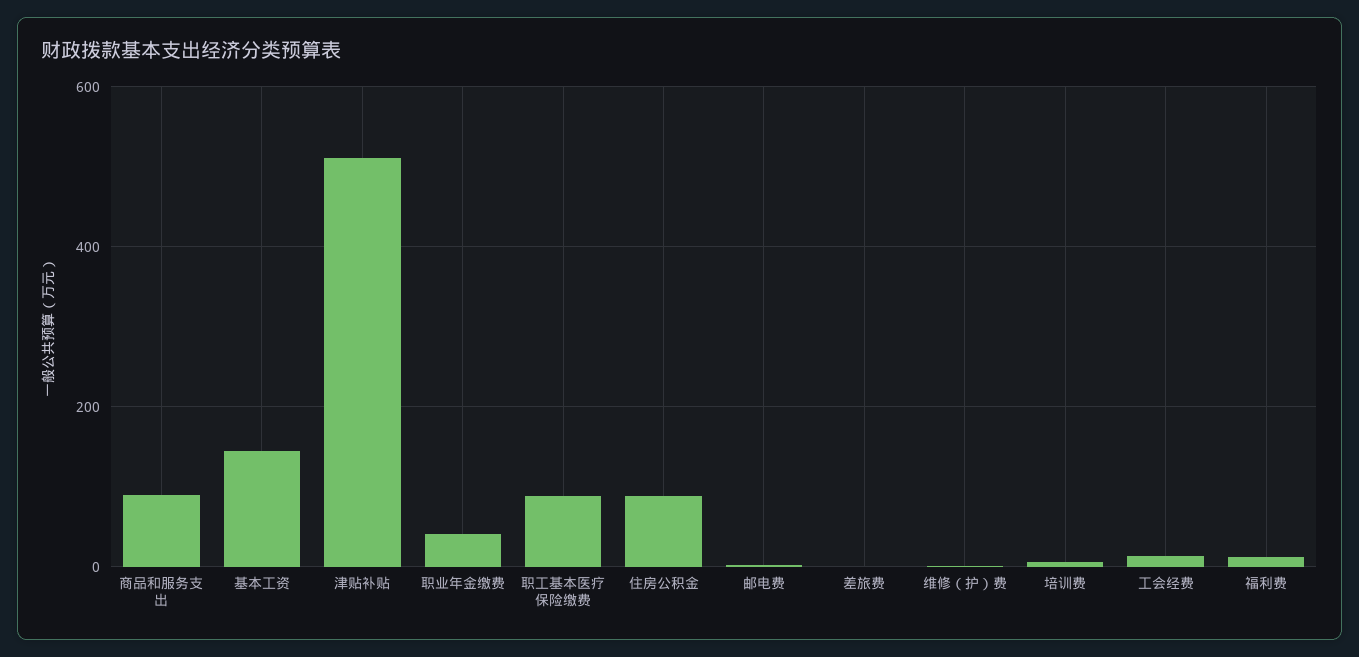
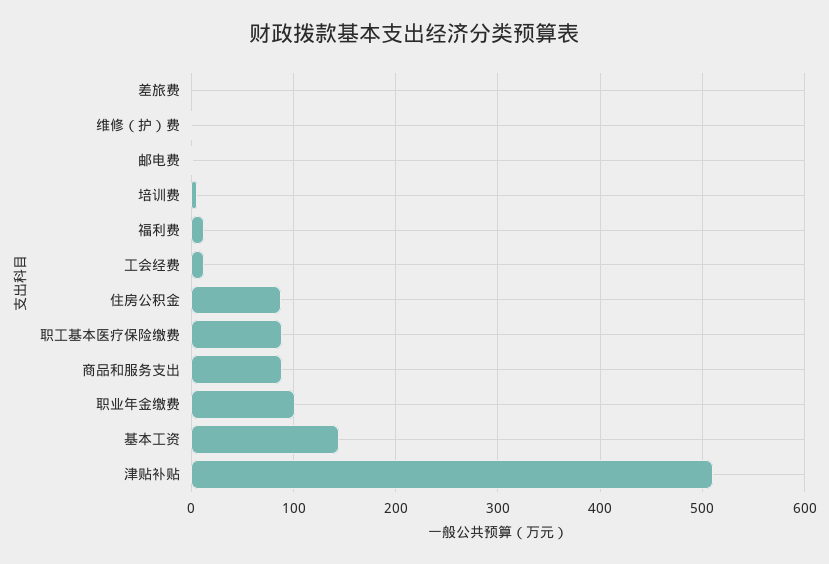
  {
    "商品和服务支出": 90,
    "基本工资": 140,
    "津贴补贴": 510,
-   "职业年金缴费": 40,
+   "职业年金缴费": 100,
    "职工基本医疗保险缴费": 90,
    "住房公积金": 90,
    "邮电费": 0,
    "差旅费": 0,
    "维修（护）费": 0,
    "培训费": 10,
    "工会经费": 10,
    "福利费": 10
  }

